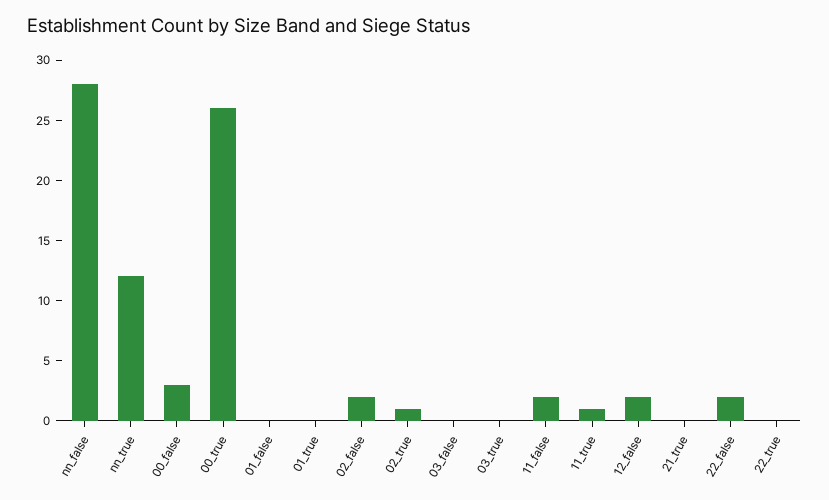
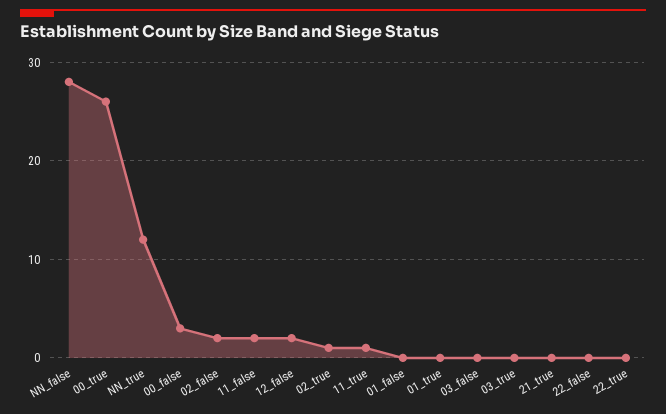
  {
    "nn_false": 28,
    "nn_true": 12,
    "00_false": 3,
    "00_true": 26,
    "01_false": 0,
    "01_true": 0,
    "02_false": 2,
    "02_true": 1,
    "03_false": 0,
    "03_true": 0,
    "11_false": 2,
    "11_true": 1,
    "12_false": 2,
    "21_true": 0,
-   "22_false": 2,
+   "22_false": 0,
    "22_true": 0
  }

